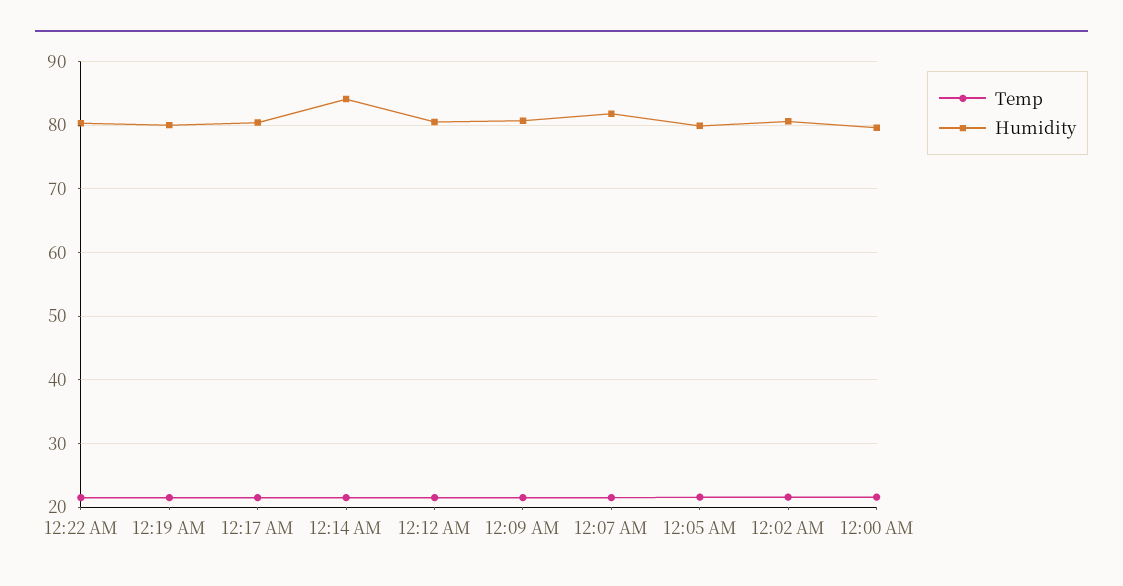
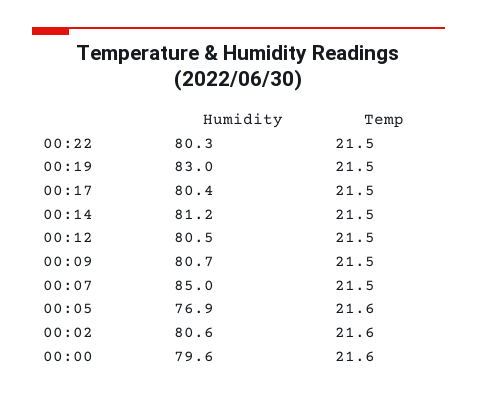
  {
    "Temp": {
      "12:22 AM": 21.5,
      "12:19 AM": 21.5,
      "12:17 AM": 21.5,
      "12:14 AM": 21.5,
      "12:12 AM": 21.5,
      "12:09 AM": 21.5,
      "12:07 AM": 21.5,
      "12:05 AM": 21.6,
      "12:02 AM": 21.6,
      "12:00 AM": 21.6
    },
    "Humidity": {
      "12:22 AM": 80.3,
-     "12:19 AM": 80,
+     "12:19 AM": 83,
      "12:17 AM": 80.4,
-     "12:14 AM": 84,
+     "12:14 AM": 81.2,
      "12:12 AM": 80.5,
      "12:09 AM": 80.7,
-     "12:07 AM": 82,
+     "12:07 AM": 85,
-     "12:05 AM": 80,
+     "12:05 AM": 76.9,
      "12:02 AM": 80.6,
      "12:00 AM": 79.6
    }
  }

